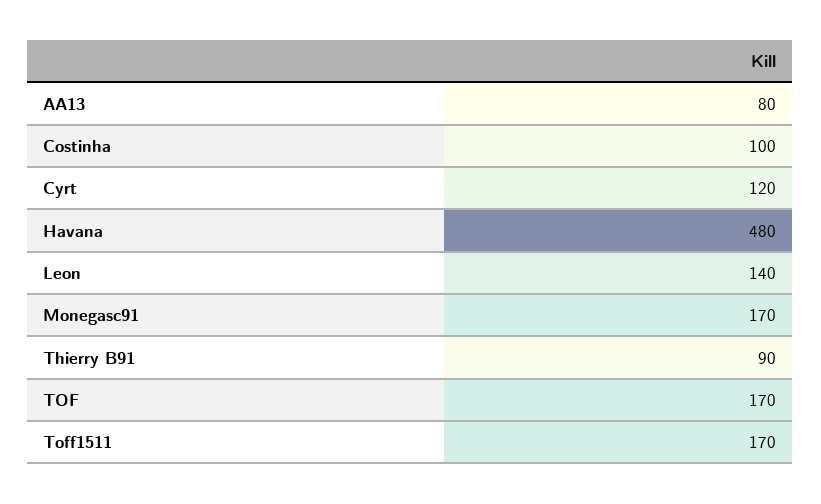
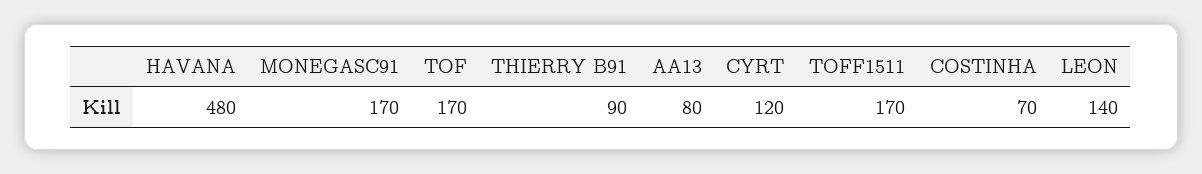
  {
    "AA13": 80,
-   "Costinha": 100,
+   "Costinha": 70,
    "Cyrt": 120,
    "Havana": 480,
    "Leon": 140,
    "Monegasc91": 170,
    "Thierry B91": 90,
    "TOF": 170,
    "Toff1511": 170
  }

